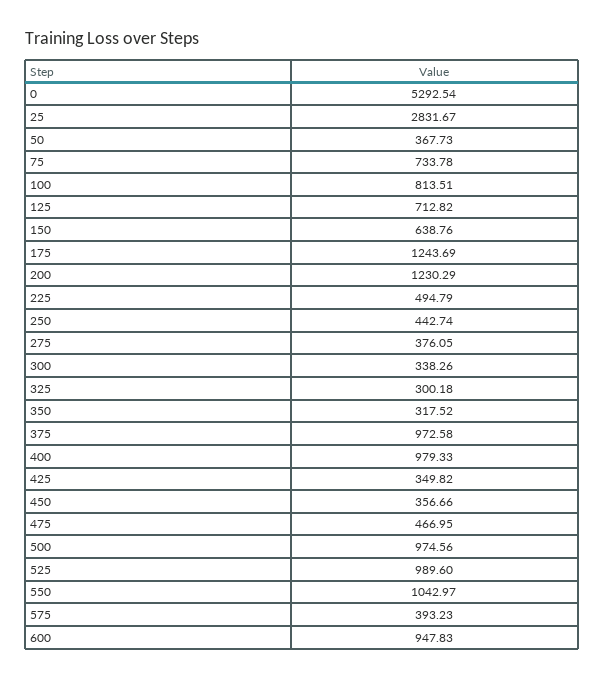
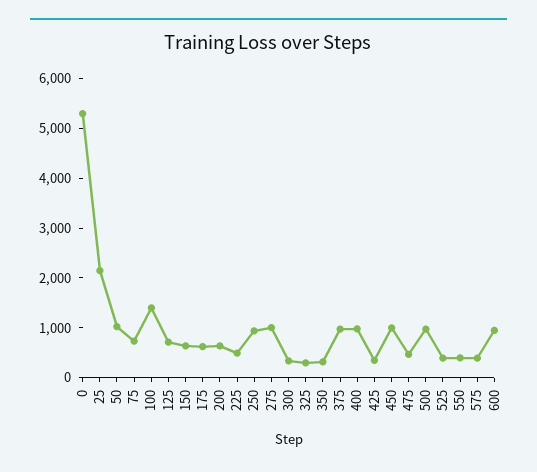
  {
    "0": 5292.54,
-   "25": 2831.67,
+   "25": 2200,
-   "50": 367.73,
+   "50": 1000,
    "75": 733.78,
-   "100": 813.51,
+   "100": 1400,
    "125": 712.82,
    "150": 638.76,
-   "175": 1243.69,
+   "175": 600,
-   "200": 1230.29,
+   "200": 600,
    "225": 494.79,
-   "250": 442.74,
+   "250": 1000,
-   "275": 376.05,
+   "275": 1000,
    "300": 338.26,
    "325": 300.18,
    "350": 317.52,
    "375": 972.58,
    "400": 979.33,
    "425": 349.82,
-   "450": 356.66,
+   "450": 1000,
    "475": 466.95,
    "500": 974.56,
-   "525": 989.6,
+   "525": 400,
-   "550": 1042.97,
+   "550": 400,
    "575": 393.23,
    "600": 947.83
  }

